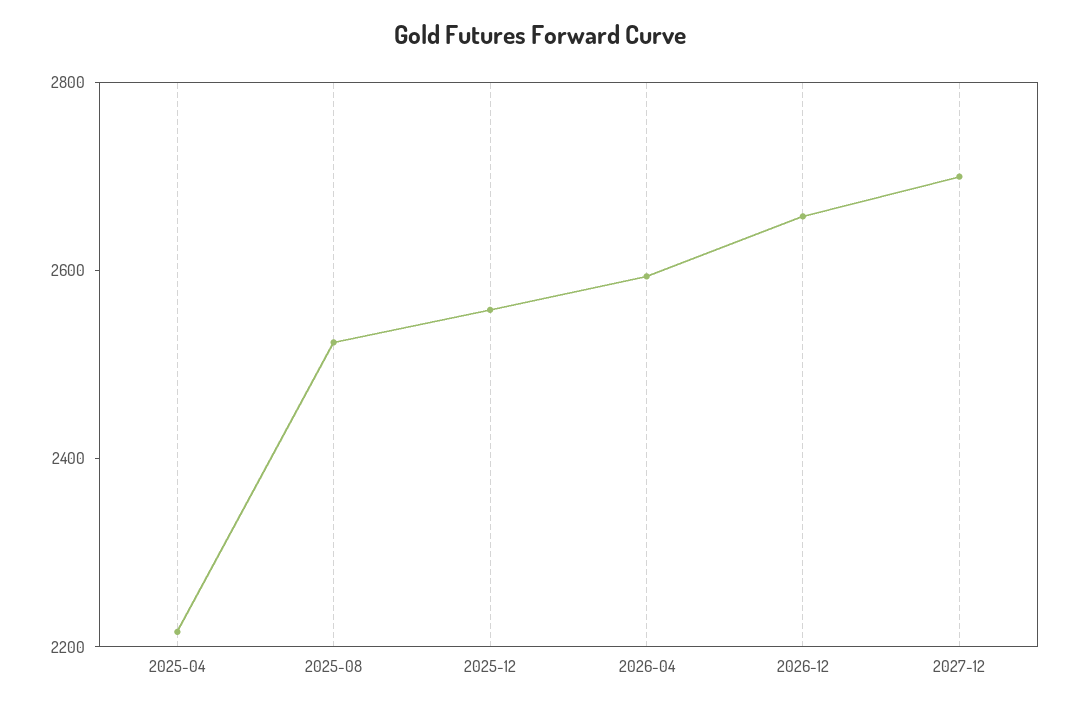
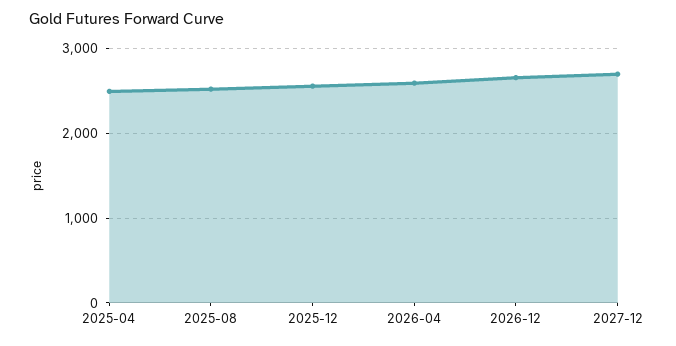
  {
-   "2025-04": 2200,
+   "2025-04": 2500,
    "2025-08": 2500,
    "2025-12": 2550,
    "2026-04": 2600,
    "2026-12": 2650,
    "2027-12": 2700
  }

